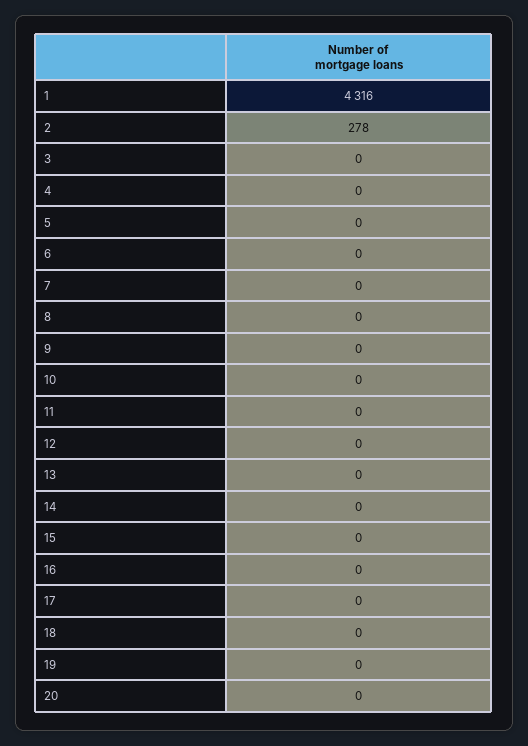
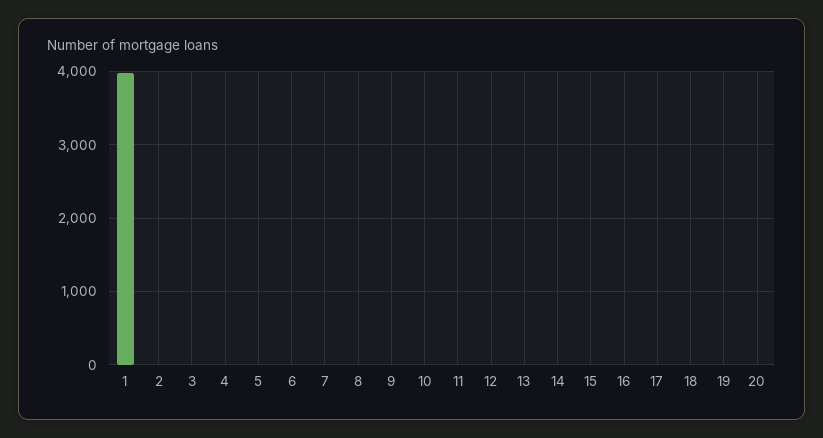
  {
-   "1": 4316,
+   "1": 4000,
-   "2": 278,
+   "2": 0,
    "3": 0,
    "4": 0,
    "5": 0,
    "6": 0,
    "7": 0,
    "8": 0,
    "9": 0,
    "10": 0,
    "11": 0,
    "12": 0,
    "13": 0,
    "14": 0,
    "15": 0,
    "16": 0,
    "17": 0,
    "18": 0,
    "19": 0,
    "20": 0
  }

